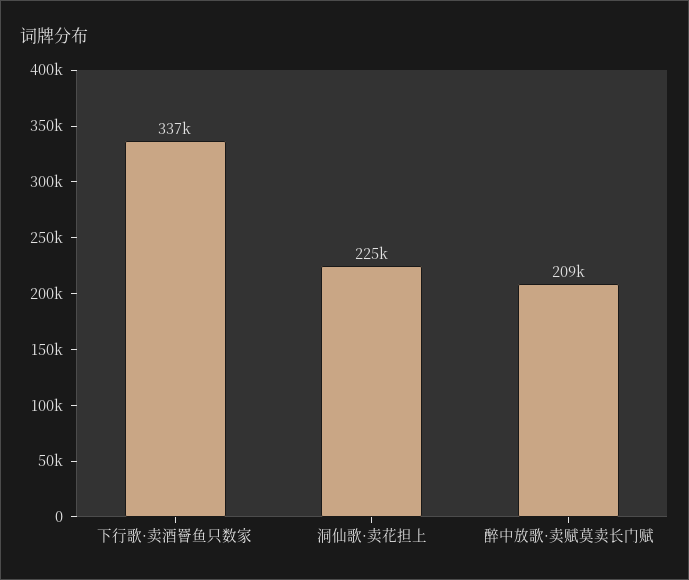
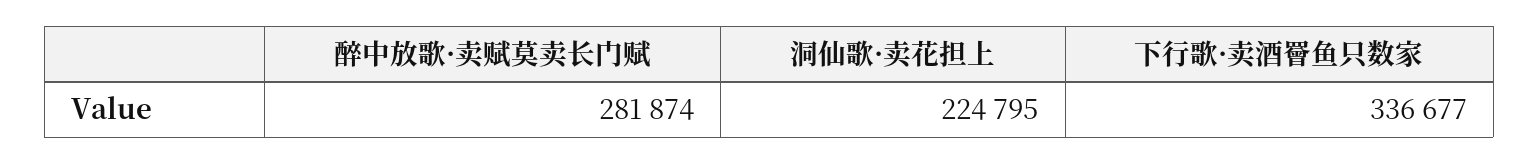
  {
    "下行歌·卖酒罾鱼只数家": 336677,
    "洞仙歌·卖花担上": 224795,
-   "醉中放歌·卖赋莫卖长门赋": 209000
+   "醉中放歌·卖赋莫卖长门赋": 281874
  }

